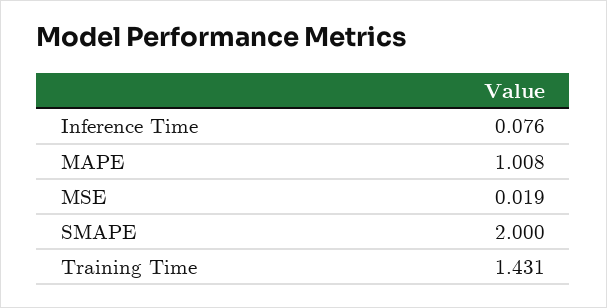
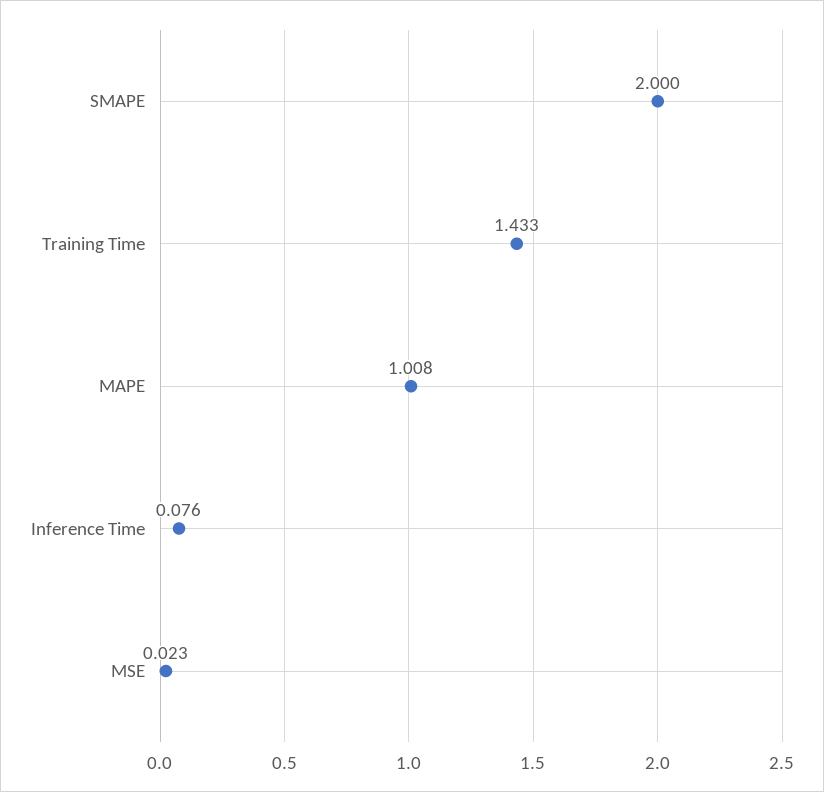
  {
    "Inference Time": 0.076,
    "MAPE": 1.008,
-   "MSE": 0.019,
+   "MSE": 0.023,
    "SMAPE": 2,
-   "Training Time": 1.431
+   "Training Time": 1.433
  }

